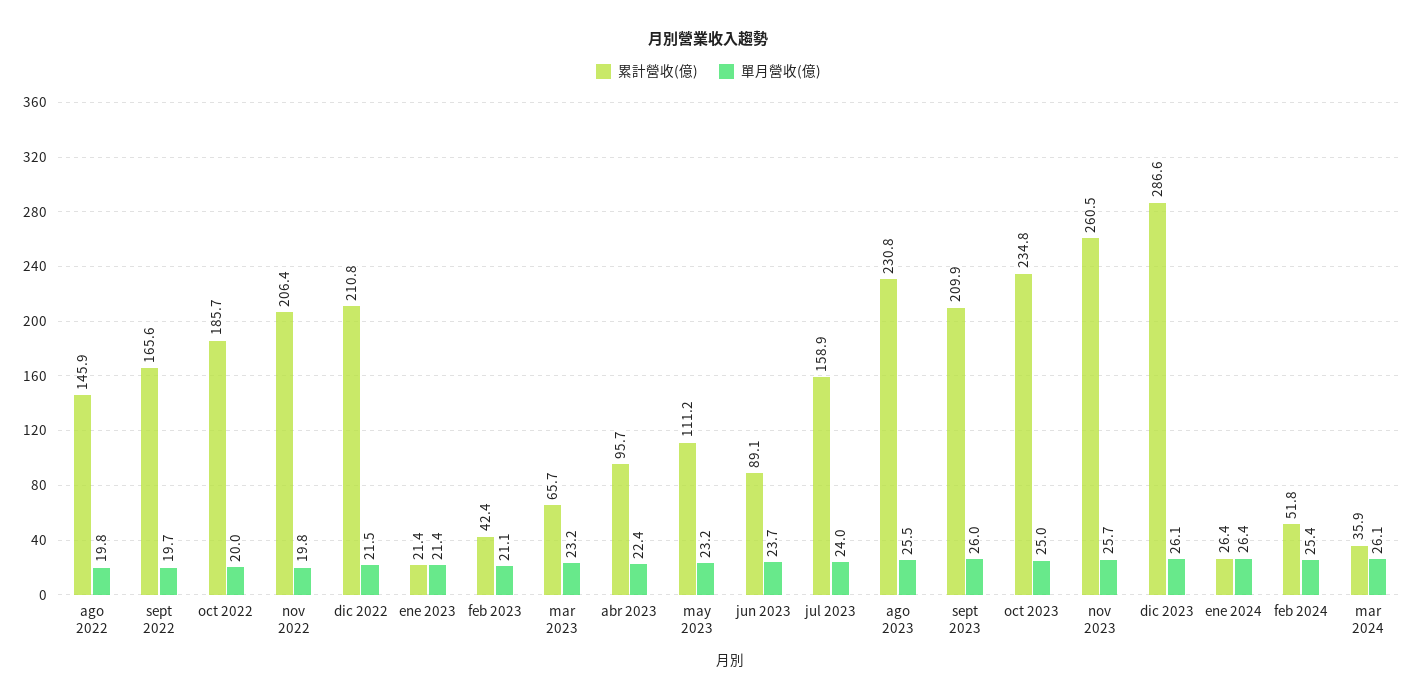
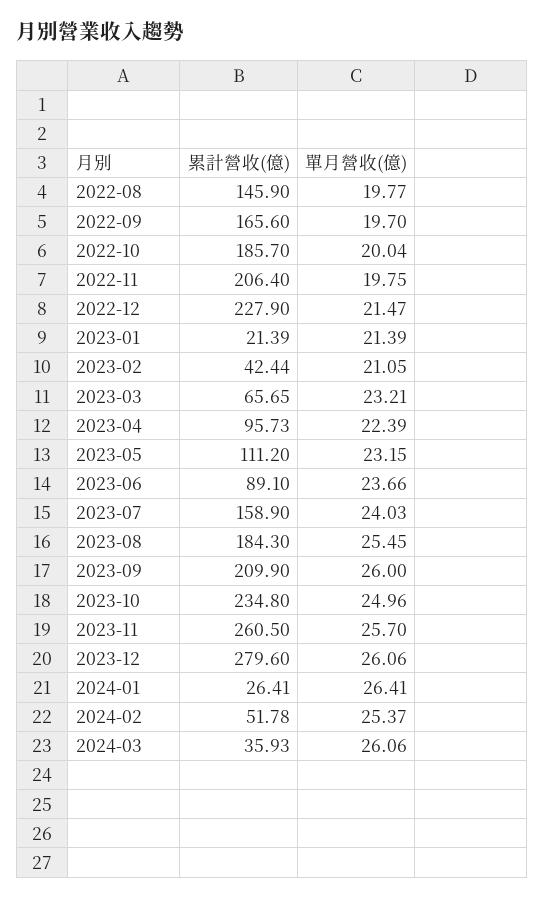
  {
    "累計營收(億)": {
      "ago 2022": 145.9,
      "sept 2022": 165.6,
      "oct 2022": 185.7,
      "nov 2022": 206.4,
-     "dic 2022": 210.8,
+     "dic 2022": 227.9,
      "ene 2023": 21.39,
      "feb 2023": 42.44,
      "mar 2023": 65.65,
      "abr 2023": 95.73,
      "may 2023": 111.2,
      "jun 2023": 89.1,
      "jul 2023": 158.9,
-     "ago 2023": 230.8,
+     "ago 2023": 184.3,
      "sept 2023": 209.9,
      "oct 2023": 234.8,
      "nov 2023": 260.5,
-     "dic 2023": 286.6,
+     "dic 2023": 279.6,
      "ene 2024": 26.41,
      "feb 2024": 51.78,
      "mar 2024": 35.93
    },
    "單月營收(億)": {
      "ago 2022": 19.77,
      "sept 2022": 19.7,
      "oct 2022": 20.04,
      "nov 2022": 19.75,
      "dic 2022": 21.47,
      "ene 2023": 21.39,
      "feb 2023": 21.05,
      "mar 2023": 23.21,
      "abr 2023": 22.39,
      "may 2023": 23.15,
      "jun 2023": 23.66,
      "jul 2023": 24.03,
      "ago 2023": 25.45,
      "sept 2023": 26,
      "oct 2023": 24.96,
      "nov 2023": 25.7,
      "dic 2023": 26.06,
      "ene 2024": 26.41,
      "feb 2024": 25.37,
      "mar 2024": 26.06
    }
  }

